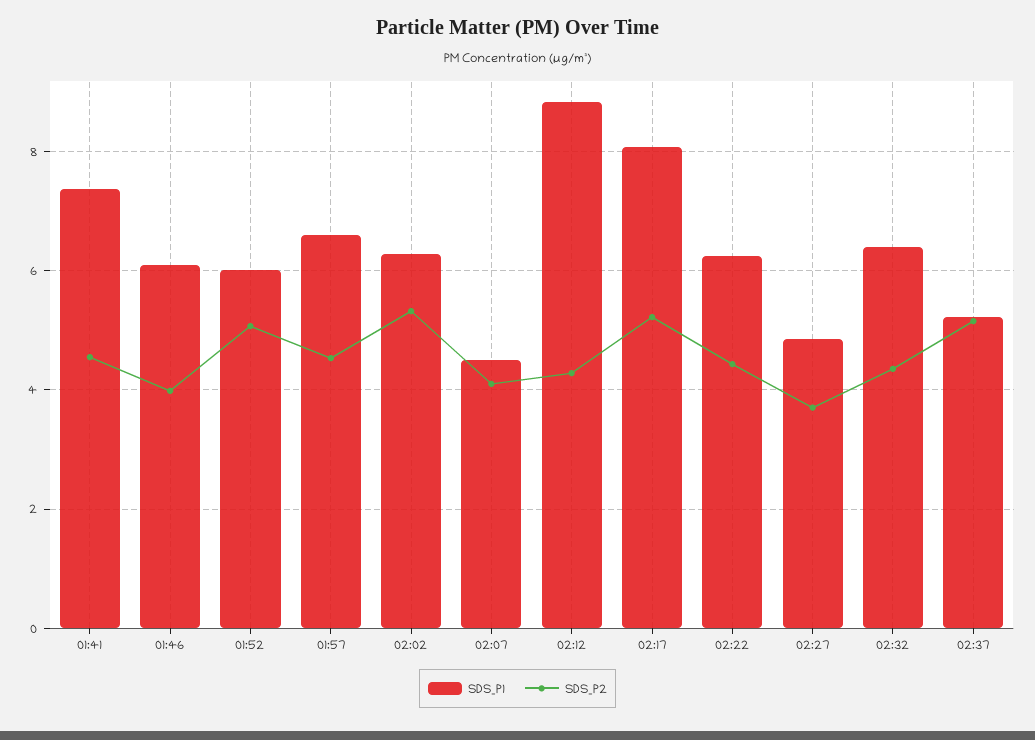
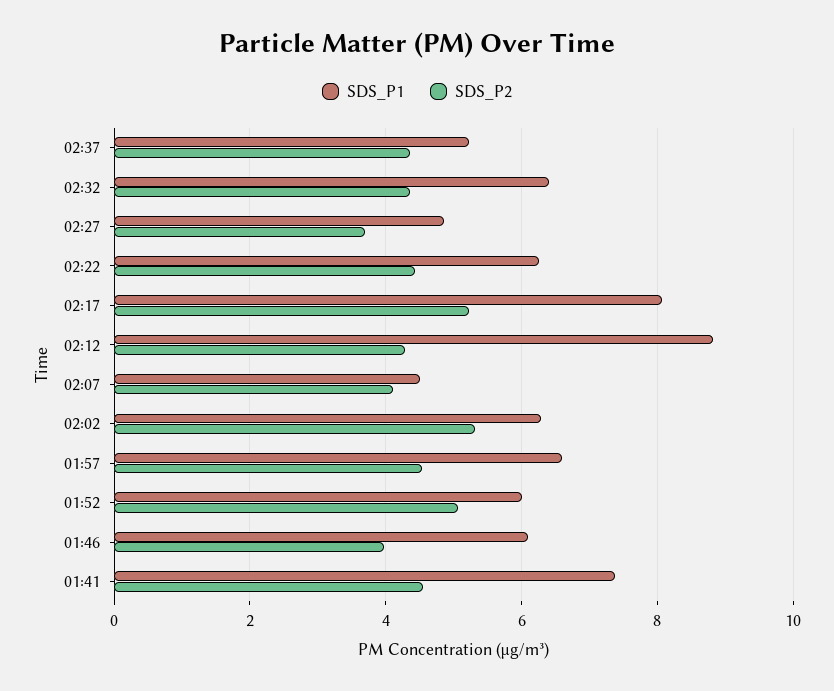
  {
    "SDS_P1": {
      "01:41": 7.4,
      "01:46": 6.2,
      "01:52": 6,
      "01:57": 6.6,
      "02:02": 6.2,
      "02:07": 4.6,
      "02:12": 8.8,
      "02:17": 8,
      "02:22": 6.2,
      "02:27": 4.8,
      "02:32": 6.4,
      "02:37": 5.2
    },
    "SDS_P2": {
      "01:41": 4.6,
      "01:46": 4,
      "01:52": 5,
      "01:57": 4.6,
      "02:02": 5.4,
      "02:07": 4.2,
      "02:12": 4.2,
      "02:17": 5.2,
      "02:22": 4.4,
      "02:27": 3.8,
      "02:32": 4.4,
-     "02:37": 5.2
+     "02:37": 4.4
    }
  }

